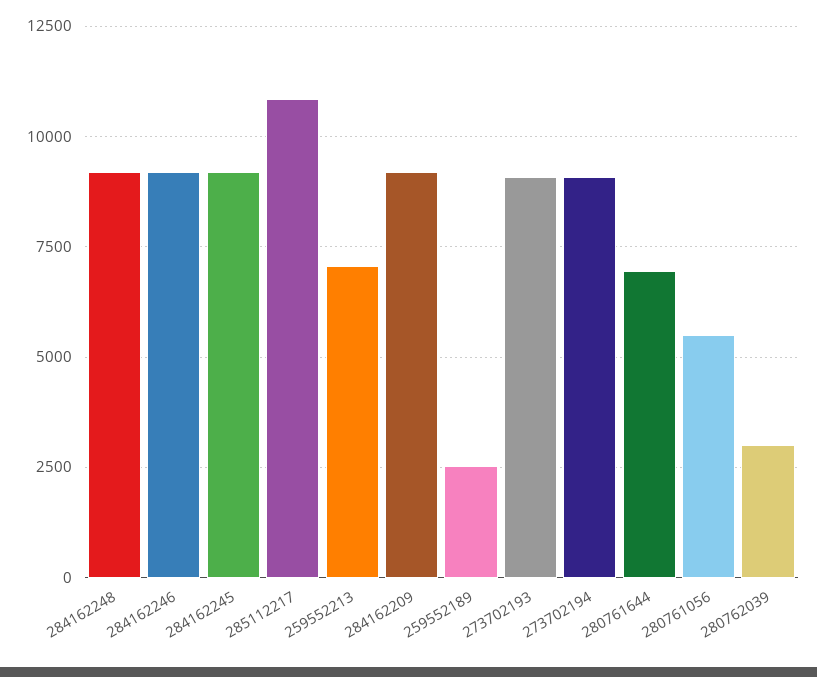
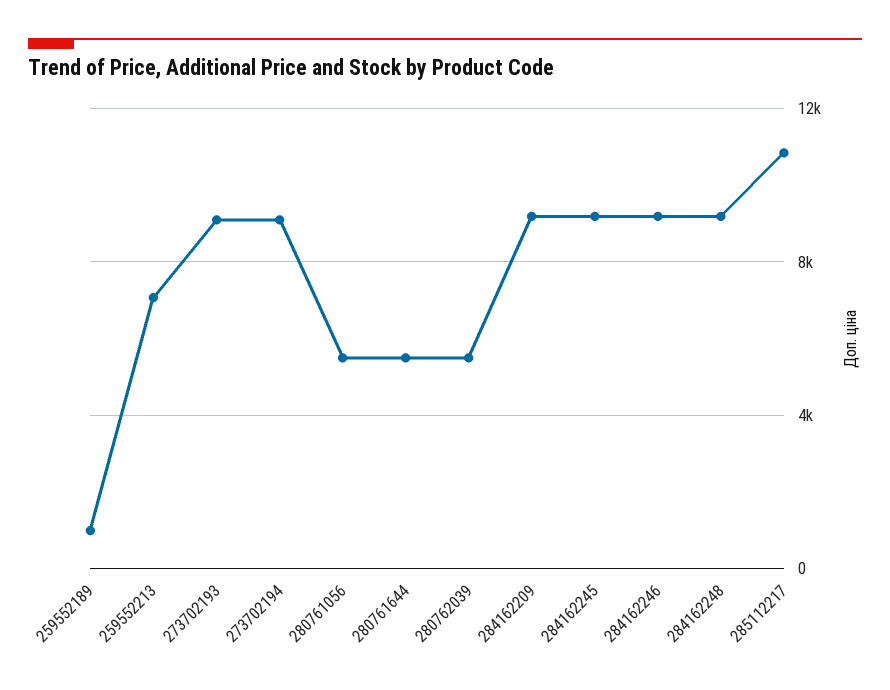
  {
    "284162248": 9250,
    "284162246": 9250,
    "284162245": 9250,
    "285112217": 10750,
    "259552213": 7000,
    "284162209": 9250,
-   "259552189": 2500,
+   "259552189": 1000,
    "273702193": 9000,
    "273702194": 9000,
-   "280761644": 7000,
+   "280761644": 5500,
    "280761056": 5500,
-   "280762039": 3000
+   "280762039": 5500
  }

